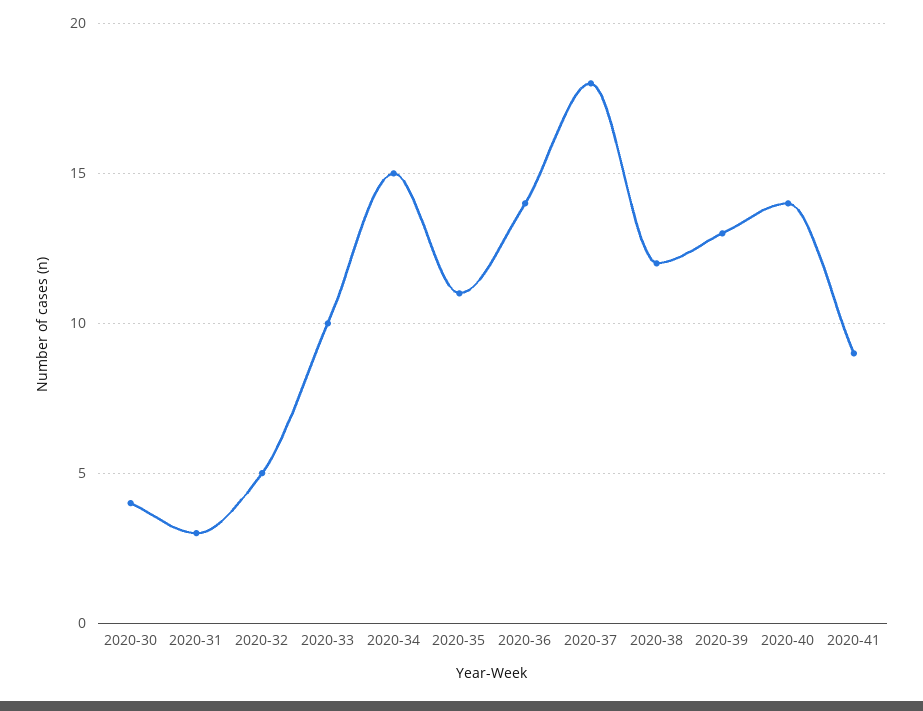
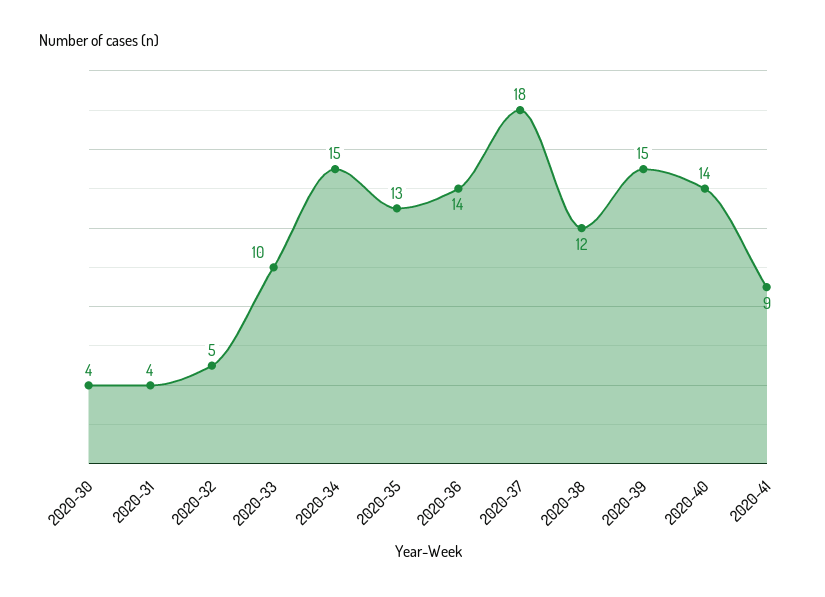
  {
    "2020-30": 4,
-   "2020-31": 3,
+   "2020-31": 4,
    "2020-32": 5,
    "2020-33": 10,
    "2020-34": 15,
-   "2020-35": 11,
+   "2020-35": 13,
    "2020-36": 14,
    "2020-37": 18,
    "2020-38": 12,
-   "2020-39": 13,
+   "2020-39": 15,
    "2020-40": 14,
    "2020-41": 9
  }

